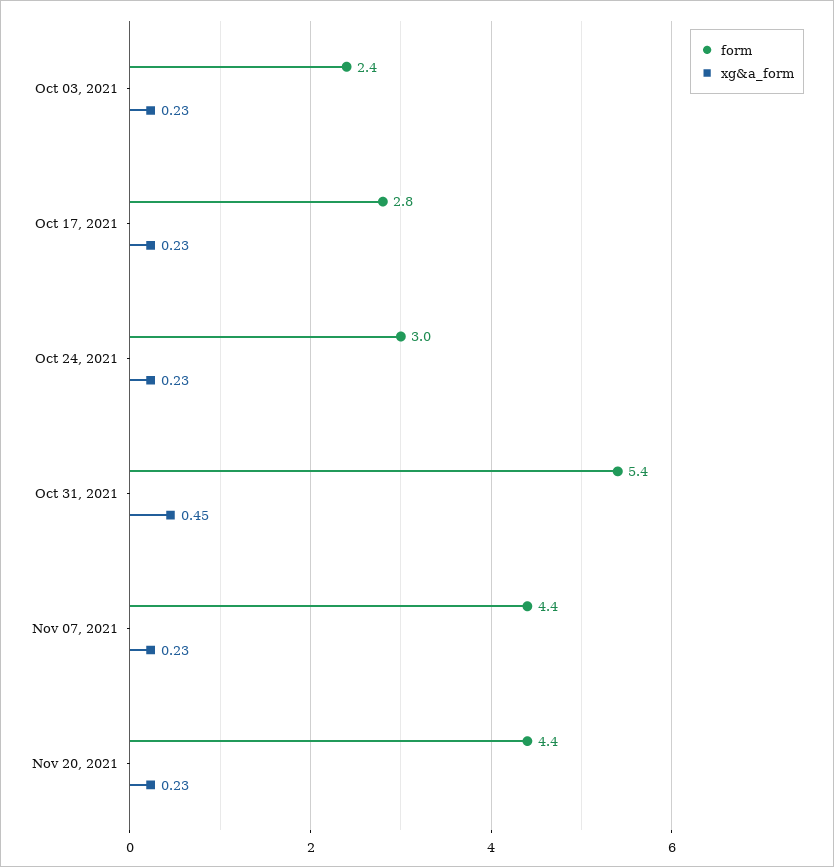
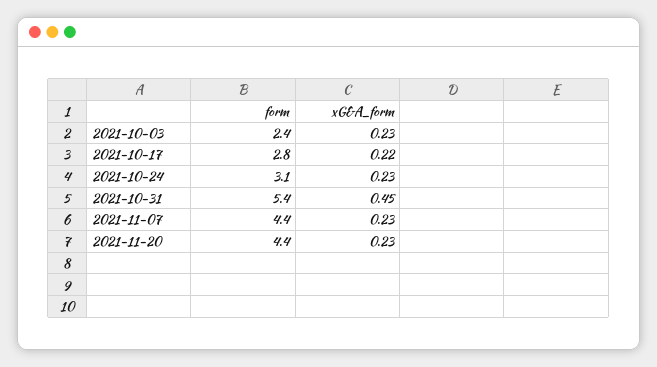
  {
    "form": {
      "Oct 03, 2021": 2.4,
      "Oct 17, 2021": 2.8,
-     "Oct 24, 2021": 3,
+     "Oct 24, 2021": 3.1,
      "Oct 31, 2021": 5.4,
      "Nov 07, 2021": 4.4,
      "Nov 20, 2021": 4.4
    },
    "xg&a_form": {
      "Oct 03, 2021": 0.23,
-     "Oct 17, 2021": 0.23,
+     "Oct 17, 2021": 0.22,
      "Oct 24, 2021": 0.23,
      "Oct 31, 2021": 0.45,
      "Nov 07, 2021": 0.23,
      "Nov 20, 2021": 0.23
    }
  }

